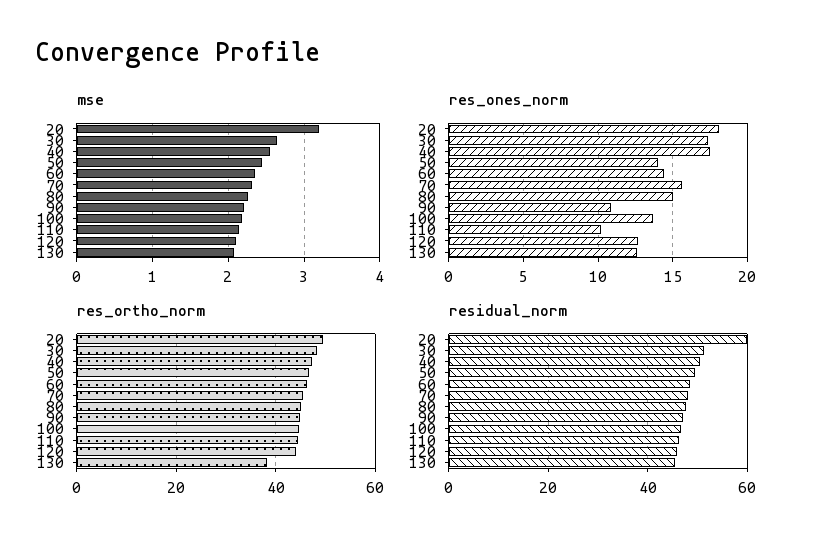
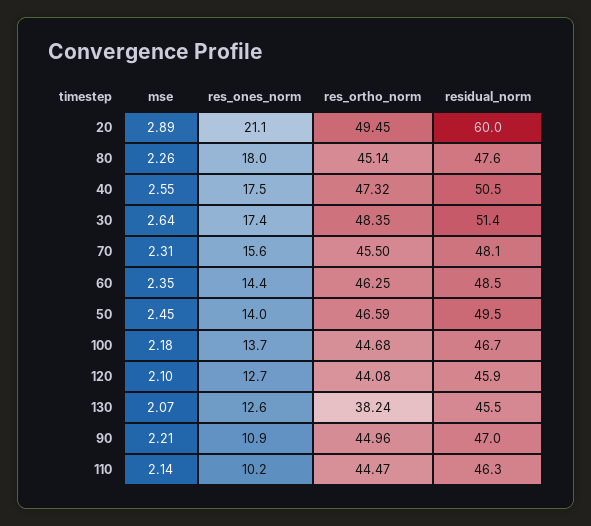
  {
    "mse": {
-     "20": 3.2,
+     "20": 2.89,
      "30": 2.64,
      "40": 2.55,
      "50": 2.45,
      "60": 2.35,
      "70": 2.31,
      "80": 2.26,
      "90": 2.21,
      "100": 2.18,
      "110": 2.14,
      "120": 2.1,
      "130": 2.07
    },
    "res_ones_norm": {
-     "20": 18,
+     "20": 21.1,
      "30": 17.4,
      "40": 17.5,
      "50": 14,
      "60": 14.4,
      "70": 15.6,
-     "80": 15,
+     "80": 18,
      "90": 10.9,
      "100": 13.7,
      "110": 10.2,
      "120": 12.7,
      "130": 12.6
    },
    "res_ortho_norm": {
      "20": 49.45,
      "30": 48.35,
      "40": 47.32,
      "50": 46.59,
      "60": 46.25,
      "70": 45.5,
      "80": 45.14,
      "90": 44.96,
      "100": 44.68,
      "110": 44.47,
      "120": 44.08,
      "130": 38.24
    },
    "residual_norm": {
      "20": 60,
      "30": 51.4,
      "40": 50.5,
      "50": 49.5,
      "60": 48.5,
      "70": 48.1,
      "80": 47.6,
      "90": 47,
      "100": 46.7,
      "110": 46.3,
      "120": 45.9,
      "130": 45.5
    }
  }

